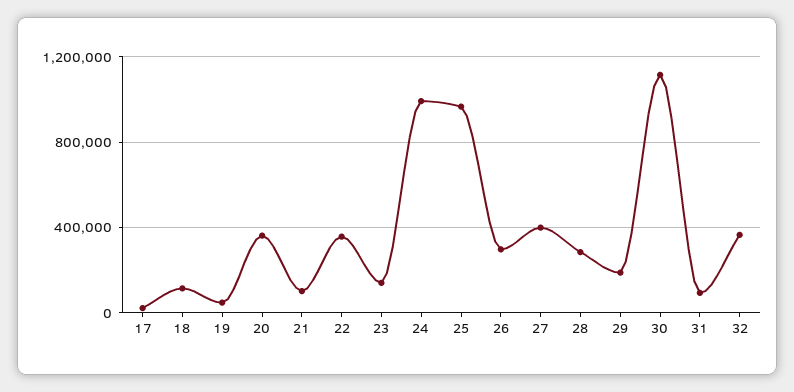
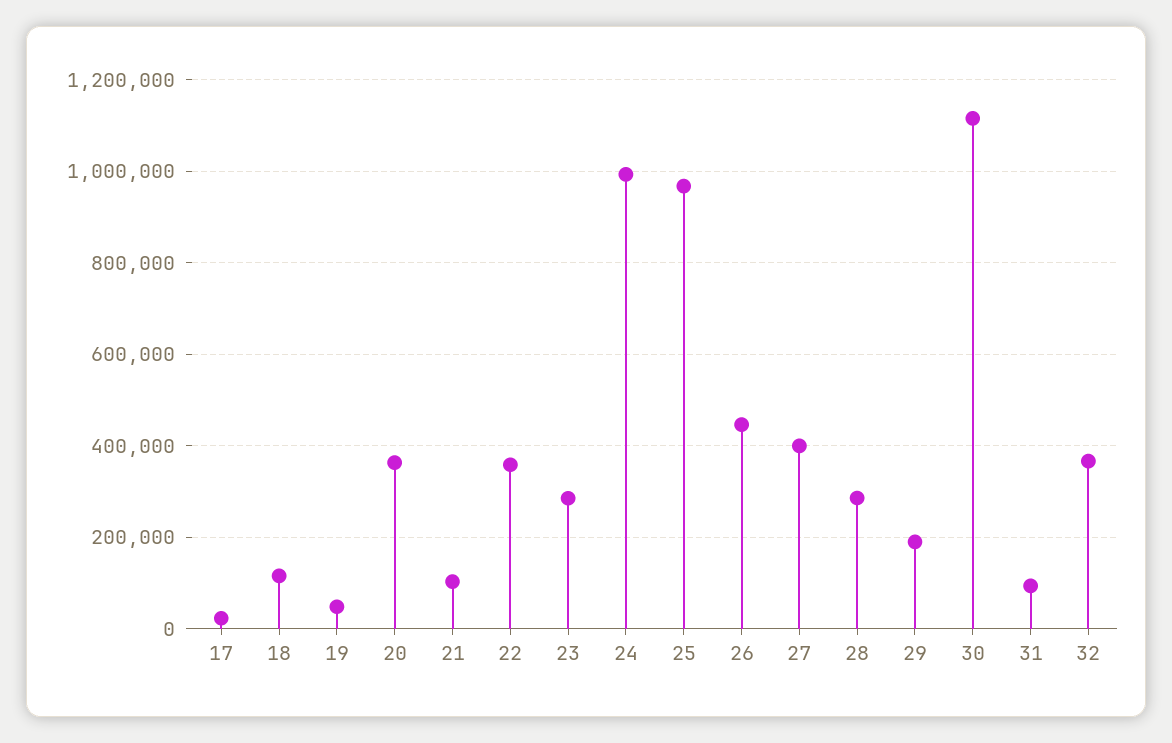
  {
    "17": 20000,
    "18": 120000,
    "19": 40000,
    "20": 360000,
    "21": 100000,
    "22": 360000,
-   "23": 150000,
+   "23": 280000,
    "24": 1000000,
    "25": 960000,
-   "26": 300000,
+   "26": 440000,
    "27": 400000,
    "28": 280000,
    "29": 180000,
    "30": 1120000,
    "31": 100000,
    "32": 360000
  }

